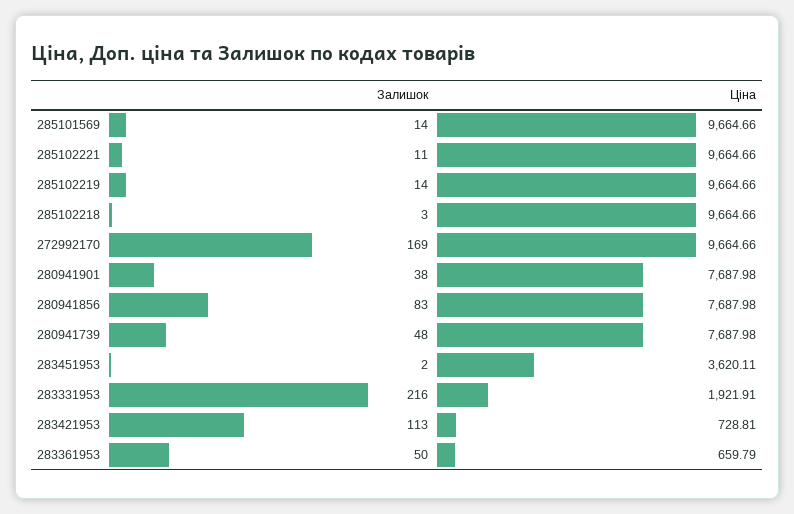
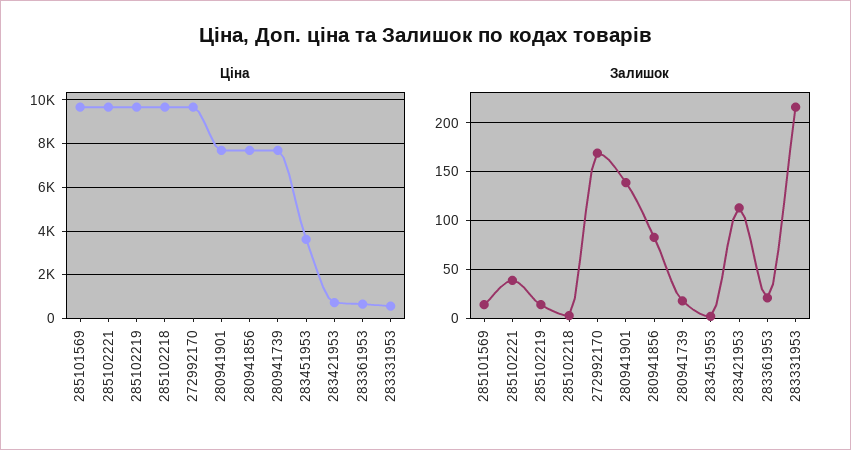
  {
    "Залишок": {
      "285101569": 14,
-     "285102221": 11,
+     "285102221": 40,
      "285102219": 14,
      "285102218": 3,
      "272992170": 169,
-     "280941901": 38,
+     "280941901": 140,
      "280941856": 83,
-     "280941739": 48,
+     "280941739": 20,
      "283451953": 2,
      "283331953": 216,
      "283421953": 113,
-     "283361953": 50
+     "283361953": 20
    },
    "Ціна": {
      "285101569": 9664.66,
      "285102221": 9664.66,
      "285102219": 9664.66,
      "285102218": 9664.66,
      "272992170": 9664.66,
      "280941901": 7687.98,
      "280941856": 7687.98,
      "280941739": 7687.98,
      "283451953": 3620.11,
-     "283331953": 1921.91,
+     "283331953": 500,
      "283421953": 728.81,
      "283361953": 659.79
    }
  }

